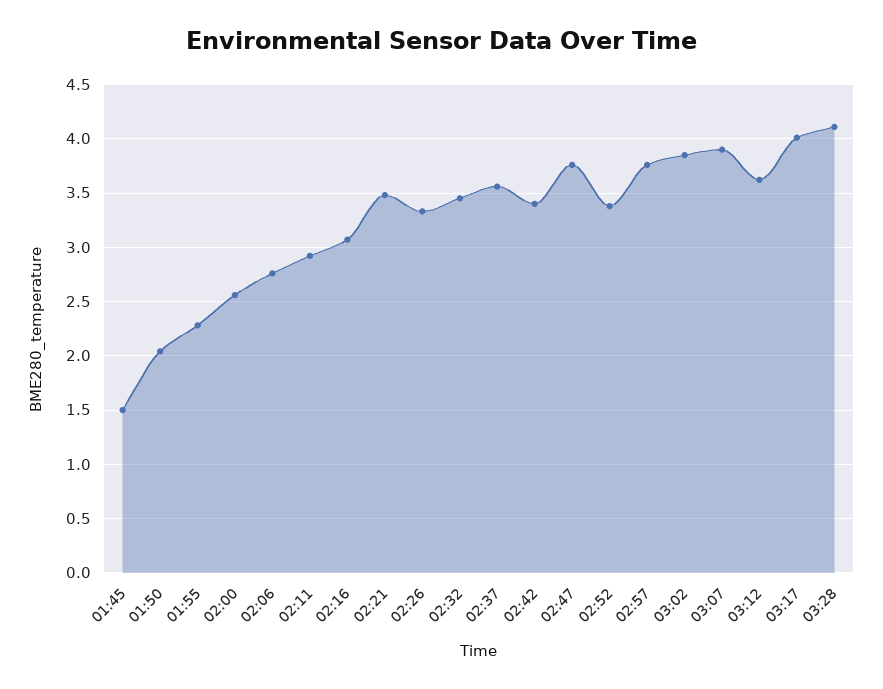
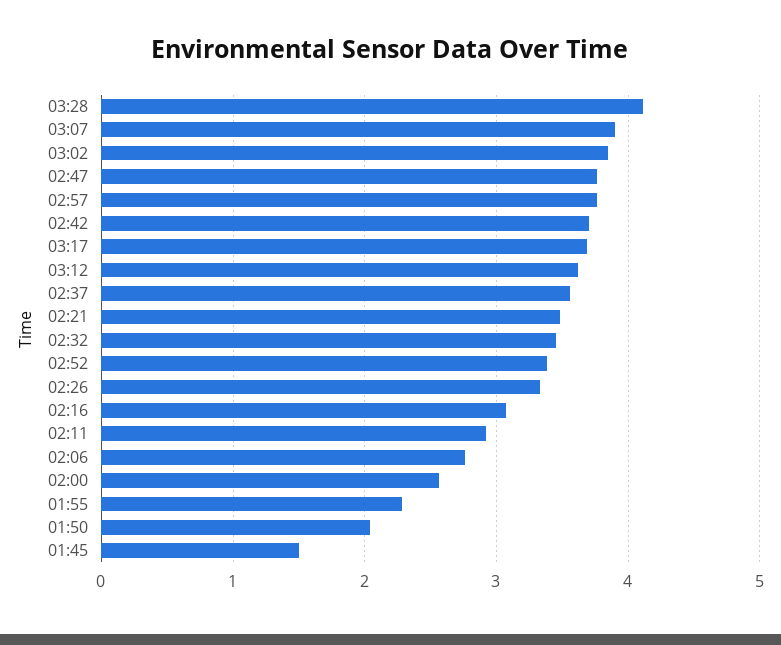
  {
    "01:45": 1.5,
    "01:50": 2,
    "01:55": 2.3,
    "02:00": 2.6,
    "02:06": 2.8,
    "02:11": 2.9,
    "02:16": 3.1,
    "02:21": 3.5,
    "02:26": 3.3,
    "02:32": 3.5,
    "02:37": 3.6,
-   "02:42": 3.4,
+   "02:42": 3.7,
    "02:47": 3.8,
    "02:52": 3.4,
    "02:57": 3.8,
    "03:02": 3.9,
    "03:07": 3.9,
    "03:12": 3.6,
-   "03:17": 4,
+   "03:17": 3.7,
    "03:28": 4.1
  }

